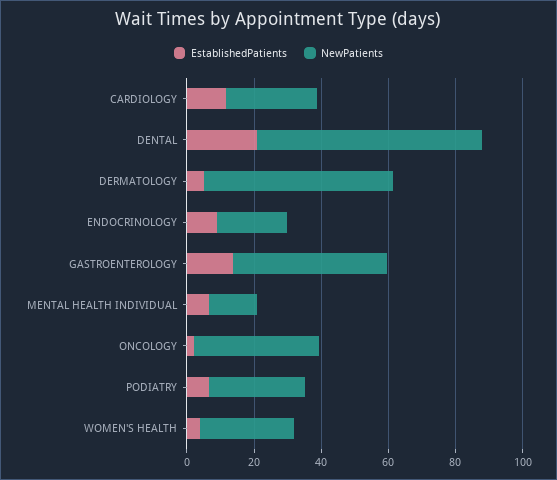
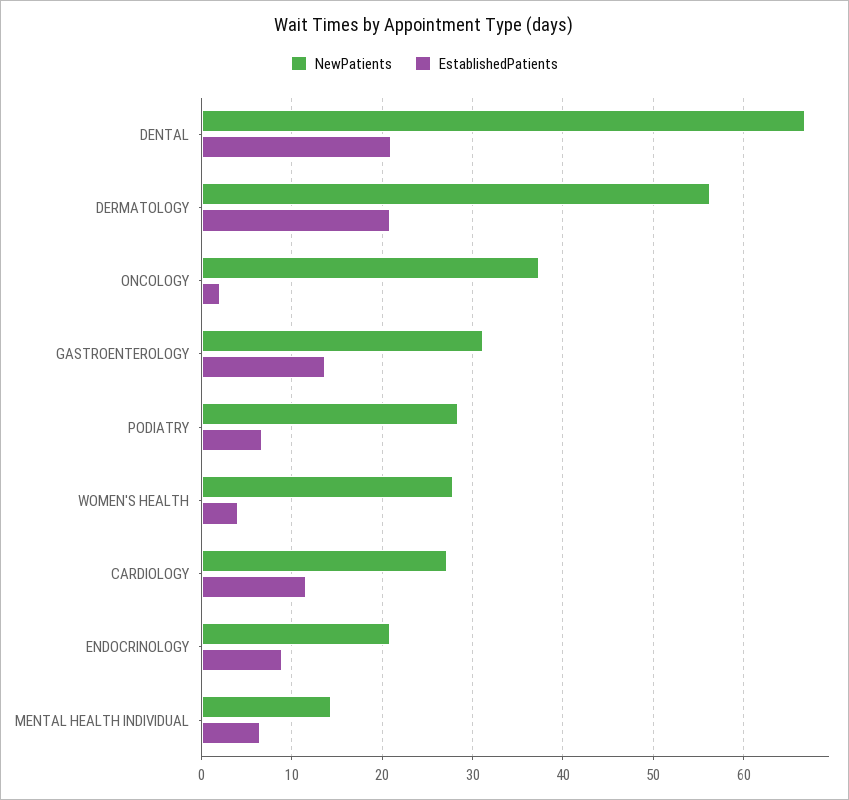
  {
    "EstablishedPatients": {
      "CARDIOLOGY": 12,
      "DENTAL": 21,
-     "DERMATOLOGY": 5,
+     "DERMATOLOGY": 21,
      "ENDOCRINOLOGY": 9,
      "GASTROENTEROLOGY": 14,
      "MENTAL HEALTH INDIVIDUAL": 7,
      "ONCOLOGY": 2,
      "PODIATRY": 7,
      "WOMEN'S HEALTH": 4
    },
    "NewPatients": {
      "CARDIOLOGY": 27,
      "DENTAL": 67,
      "DERMATOLOGY": 56,
      "ENDOCRINOLOGY": 21,
-     "GASTROENTEROLOGY": 45,
+     "GASTROENTEROLOGY": 31,
      "MENTAL HEALTH INDIVIDUAL": 14,
      "ONCOLOGY": 37,
      "PODIATRY": 28,
      "WOMEN'S HEALTH": 28
    }
  }

